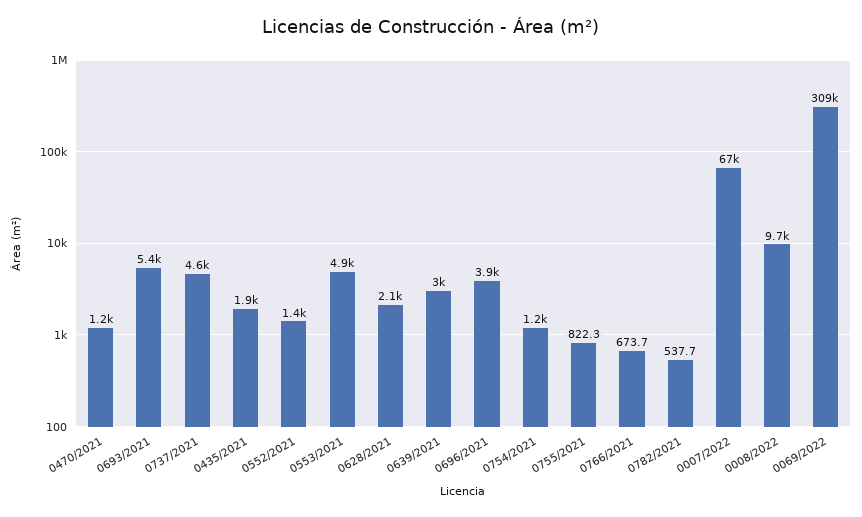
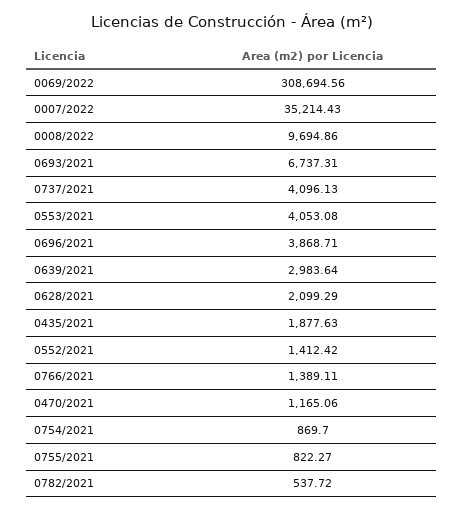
  {
    "0470/2021": 1165.06,
-   "0693/2021": 5400,
+   "0693/2021": 6737.31,
-   "0737/2021": 4600,
+   "0737/2021": 4096.13,
    "0435/2021": 1877.63,
    "0552/2021": 1412.42,
-   "0553/2021": 4900,
+   "0553/2021": 4053.08,
    "0628/2021": 2099.29,
    "0639/2021": 2983.64,
    "0696/2021": 3868.71,
-   "0754/2021": 1200,
+   "0754/2021": 869.7,
    "0755/2021": 822.27,
-   "0766/2021": 673.7,
+   "0766/2021": 1389.11,
    "0782/2021": 537.72,
-   "0007/2022": 67000,
+   "0007/2022": 35214.43,
    "0008/2022": 9694.86,
    "0069/2022": 308694.56
  }

